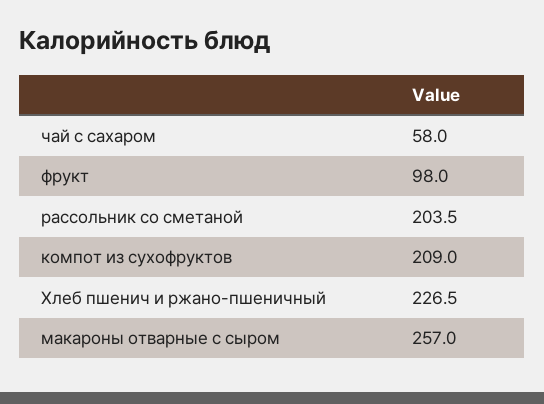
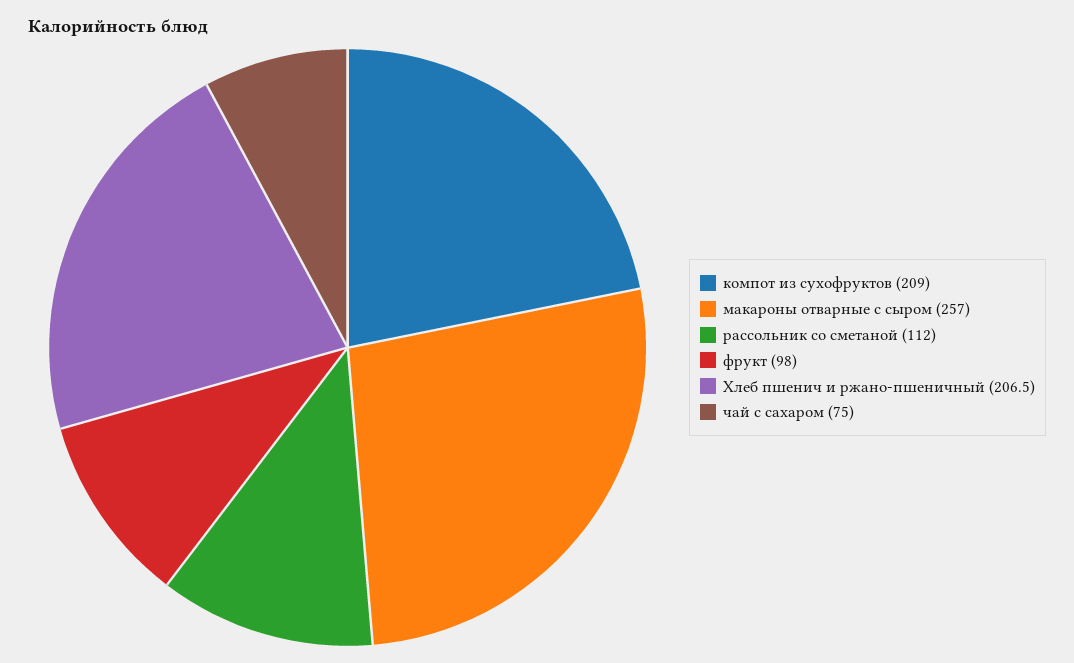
  {
-   "чай с сахаром": 58,
+   "чай с сахаром": 75,
    "фрукт": 98,
-   "рассольник со сметаной": 203.5,
+   "рассольник со сметаной": 112,
    "компот из сухофруктов": 209,
-   "Хлеб пшенич и ржано-пшеничный": 226.5,
+   "Хлеб пшенич и ржано-пшеничный": 206.5,
    "макароны отварные с сыром": 257
  }

